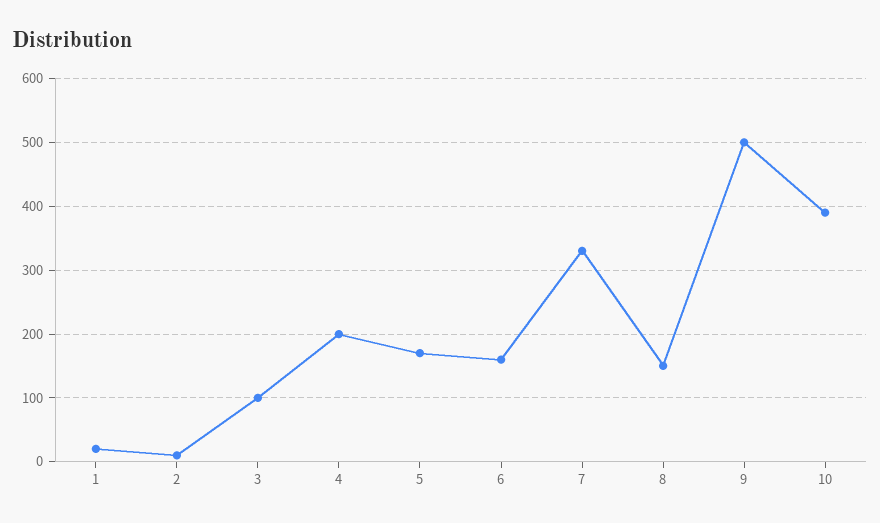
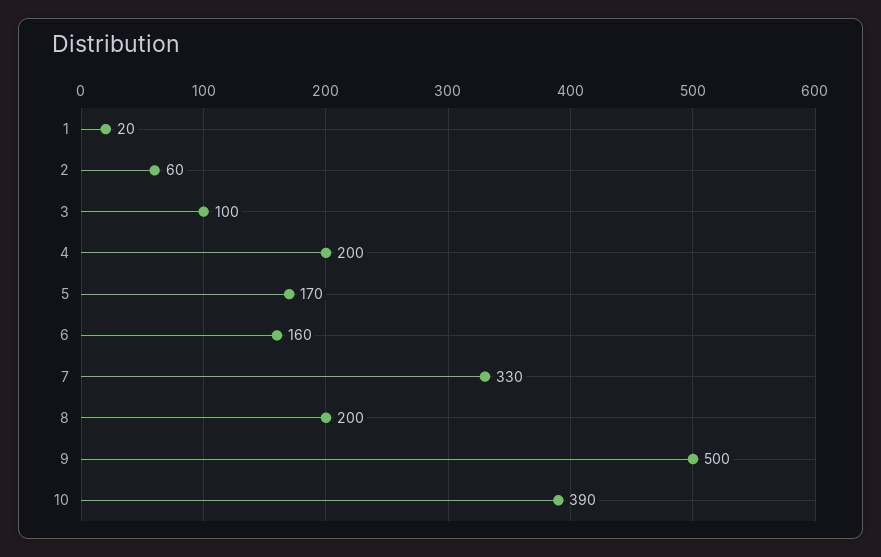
  {
    "1": 20,
-   "2": 10,
+   "2": 60,
    "3": 100,
    "4": 200,
    "5": 170,
    "6": 160,
    "7": 330,
-   "8": 150,
+   "8": 200,
    "9": 500,
    "10": 390
  }

